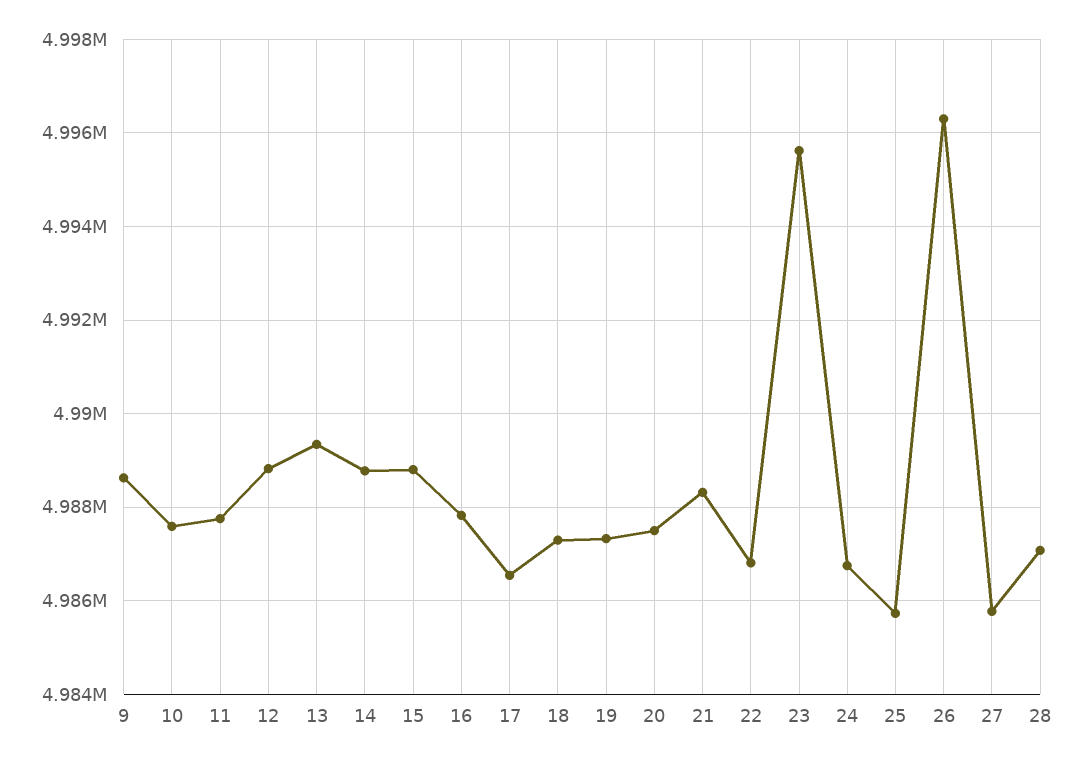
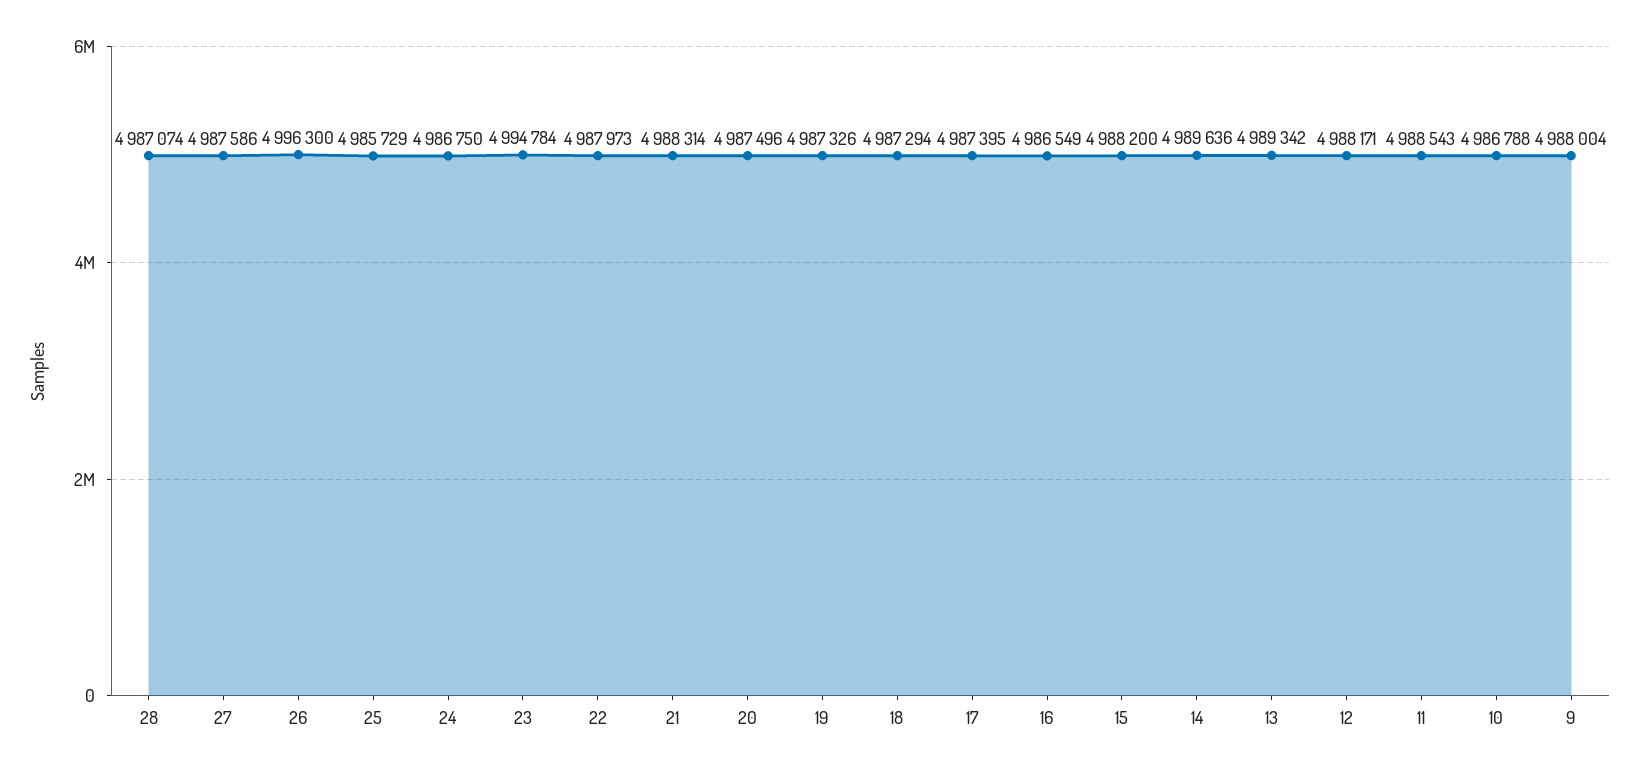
  {
-   "9": 4988600,
+   "9": 4988004,
-   "10": 4987600,
+   "10": 4986788,
-   "11": 4987800,
+   "11": 4988543,
-   "12": 4988800,
+   "12": 4988171,
    "13": 4989342,
-   "14": 4988800,
+   "14": 4989636,
-   "15": 4988800,
+   "15": 4988200,
-   "16": 4987800,
+   "16": 4986549,
-   "17": 4986600,
+   "17": 4987395,
    "18": 4987294,
    "19": 4987326,
    "20": 4987496,
    "21": 4988314,
-   "22": 4986800,
+   "22": 4987973,
-   "23": 4995600,
+   "23": 4994784,
    "24": 4986750,
    "25": 4985729,
    "26": 4996300,
-   "27": 4985800,
+   "27": 4987586,
    "28": 4987074
  }

